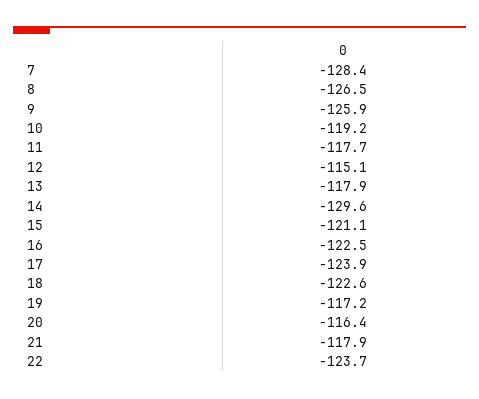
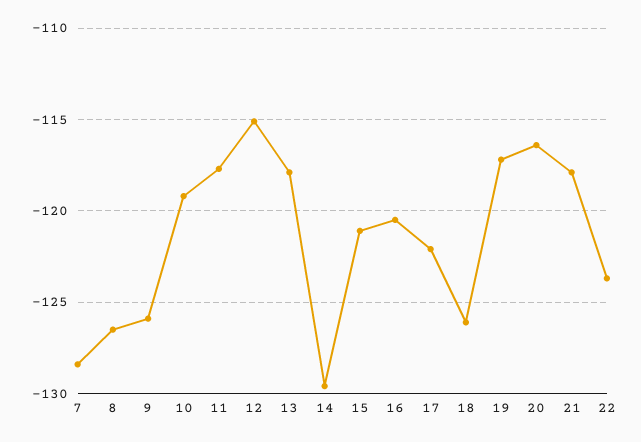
  {
    "7": -128.4,
    "8": -126.5,
    "9": -125.9,
    "10": -119.2,
    "11": -117.7,
    "12": -115.1,
    "13": -117.9,
    "14": -129.6,
    "15": -121.1,
-   "16": -122.5,
+   "16": -120.5,
-   "17": -123.9,
+   "17": -122,
-   "18": -122.6,
+   "18": -126,
    "19": -117.2,
    "20": -116.4,
    "21": -117.9,
    "22": -123.7
  }

